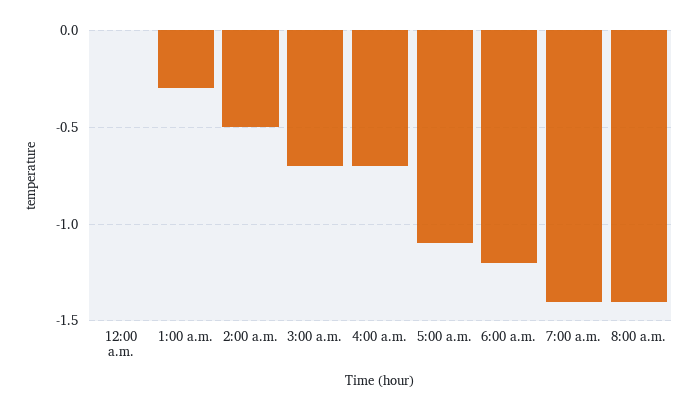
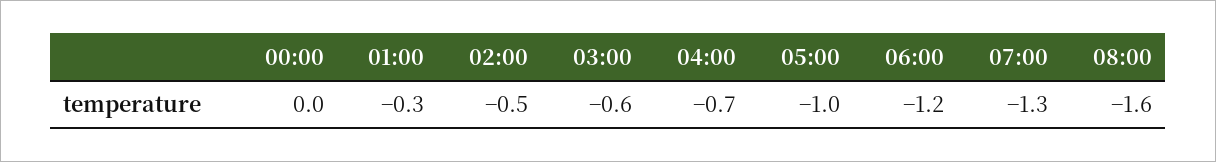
  {
    "12:00 a.m.": 0,
    "1:00 a.m.": -0.3,
    "2:00 a.m.": -0.5,
-   "3:00 a.m.": -0.7,
+   "3:00 a.m.": -0.6,
    "4:00 a.m.": -0.7,
-   "5:00 a.m.": -1.1,
+   "5:00 a.m.": -1,
    "6:00 a.m.": -1.2,
-   "7:00 a.m.": -1.4,
+   "7:00 a.m.": -1.3,
-   "8:00 a.m.": -1.4
+   "8:00 a.m.": -1.6
  }

